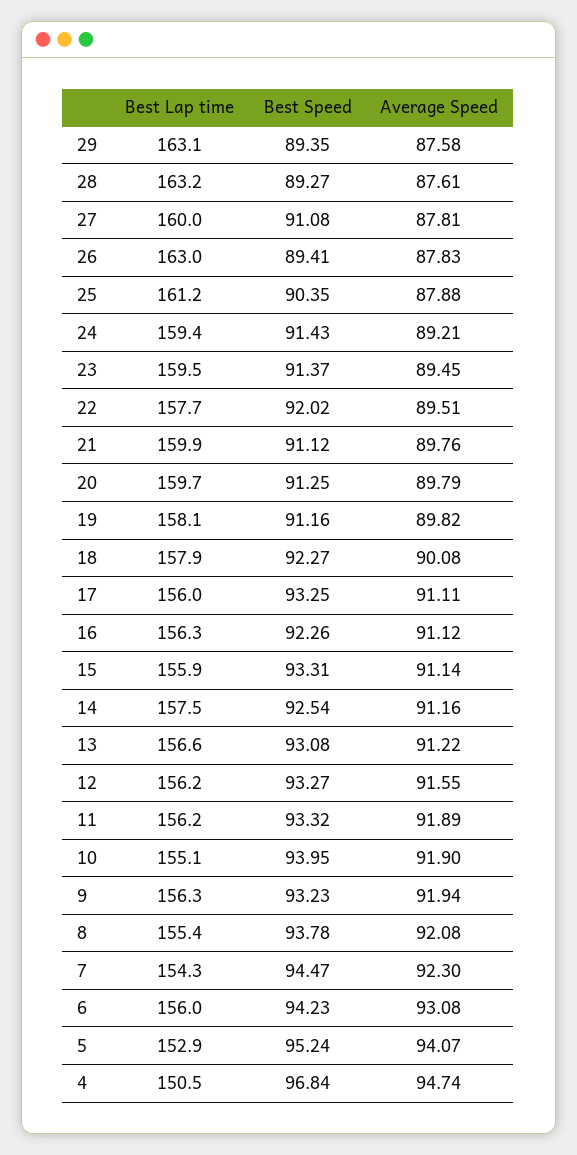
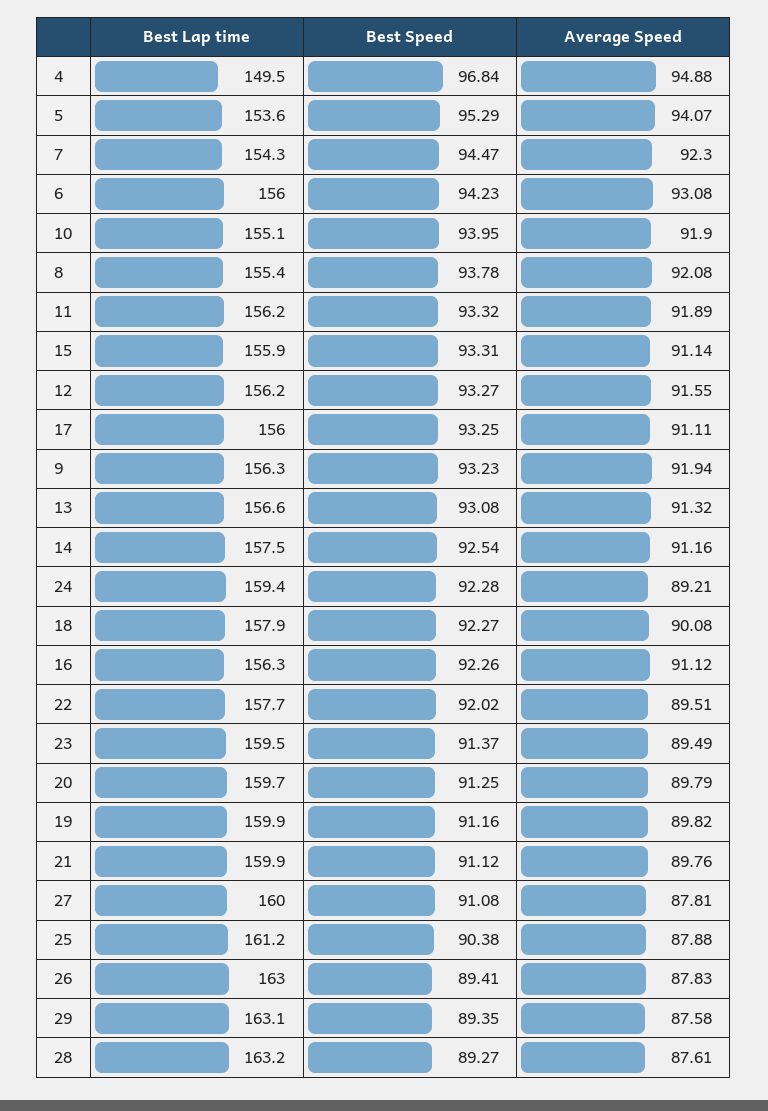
  {
    "Best Lap time": {
      "29": 163.1,
      "28": 163.2,
      "27": 160,
      "26": 163,
      "25": 161.2,
      "24": 159.4,
      "23": 159.5,
      "22": 157.7,
      "21": 159.9,
      "20": 159.7,
-     "19": 158.1,
+     "19": 159.9,
      "18": 157.9,
      "17": 156,
      "16": 156.3,
      "15": 155.9,
      "14": 157.5,
      "13": 156.6,
      "12": 156.2,
      "11": 156.2,
      "10": 155.1,
      "9": 156.3,
      "8": 155.4,
      "7": 154.3,
      "6": 156,
-     "5": 152.9,
+     "5": 153.6,
-     "4": 150.5
+     "4": 149.5
    },
    "Best Speed": {
      "29": 89.35,
      "28": 89.27,
      "27": 91.08,
      "26": 89.41,
-     "25": 90.35,
+     "25": 90.38,
-     "24": 91.43,
+     "24": 92.28,
      "23": 91.37,
      "22": 92.02,
      "21": 91.12,
      "20": 91.25,
      "19": 91.16,
      "18": 92.27,
      "17": 93.25,
      "16": 92.26,
      "15": 93.31,
      "14": 92.54,
      "13": 93.08,
      "12": 93.27,
      "11": 93.32,
      "10": 93.95,
      "9": 93.23,
      "8": 93.78,
      "7": 94.47,
      "6": 94.23,
-     "5": 95.24,
+     "5": 95.29,
      "4": 96.84
    },
    "Average Speed": {
      "29": 87.58,
      "28": 87.61,
      "27": 87.81,
      "26": 87.83,
      "25": 87.88,
      "24": 89.21,
-     "23": 89.45,
+     "23": 89.49,
      "22": 89.51,
      "21": 89.76,
      "20": 89.79,
      "19": 89.82,
      "18": 90.08,
      "17": 91.11,
      "16": 91.12,
      "15": 91.14,
      "14": 91.16,
-     "13": 91.22,
+     "13": 91.32,
      "12": 91.55,
      "11": 91.89,
      "10": 91.9,
      "9": 91.94,
      "8": 92.08,
      "7": 92.3,
      "6": 93.08,
      "5": 94.07,
-     "4": 94.74
+     "4": 94.88
    }
  }

